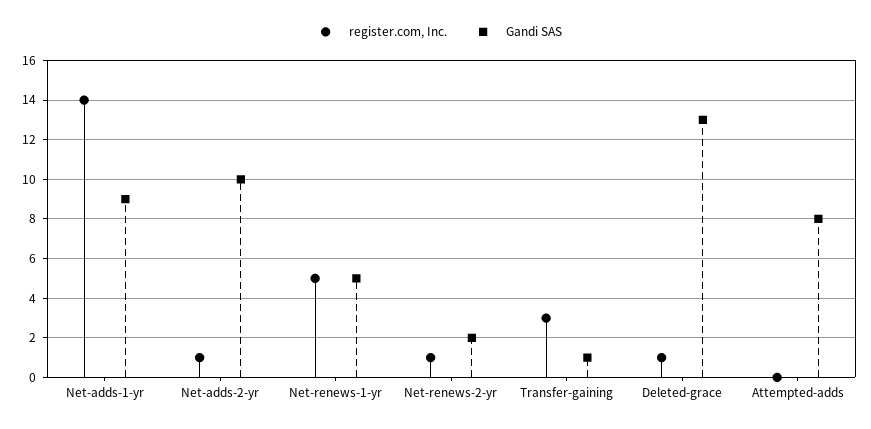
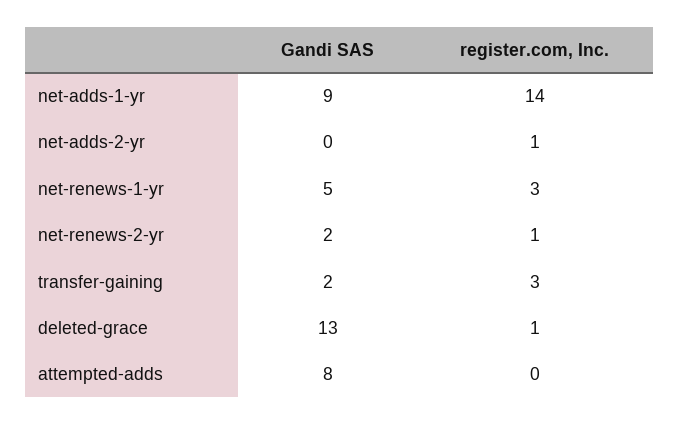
  {
    "register.com, Inc.": {
      "Net-adds-1-yr": 14,
      "Net-adds-2-yr": 1,
-     "Net-renews-1-yr": 5,
+     "Net-renews-1-yr": 3,
      "Net-renews-2-yr": 1,
      "Transfer-gaining": 3,
      "Deleted-grace": 1,
      "Attempted-adds": 0
    },
    "Gandi SAS": {
      "Net-adds-1-yr": 9,
-     "Net-adds-2-yr": 10,
+     "Net-adds-2-yr": 0,
      "Net-renews-1-yr": 5,
      "Net-renews-2-yr": 2,
-     "Transfer-gaining": 1,
+     "Transfer-gaining": 2,
      "Deleted-grace": 13,
      "Attempted-adds": 8
    }
  }

